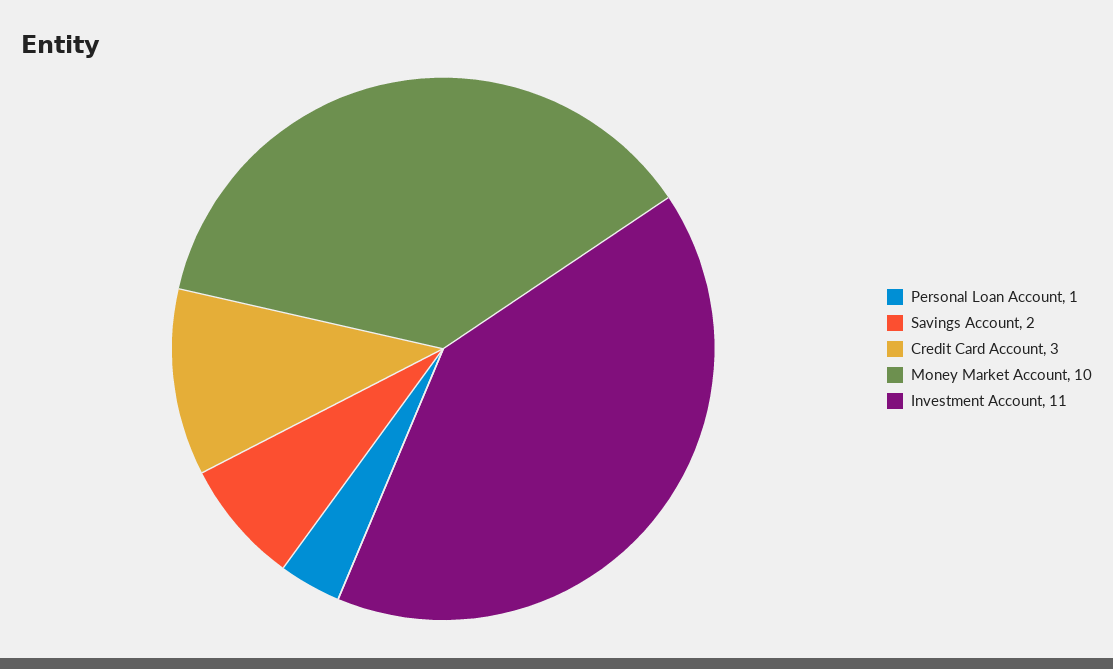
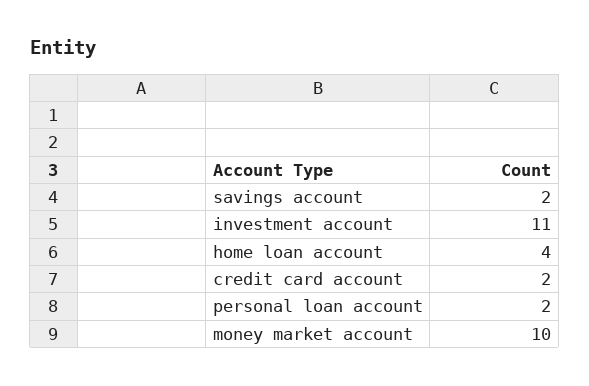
  {
-   "Personal Loan Account": 1,
+   "Personal Loan Account": 2,
    "Savings Account": 2,
-   "Credit Card Account": 3,
+   "Credit Card Account": 2,
    "Money Market Account": 10,
-   "Investment Account": 11
+   "Investment Account": 11,
+   "home loan account": 4
  }

